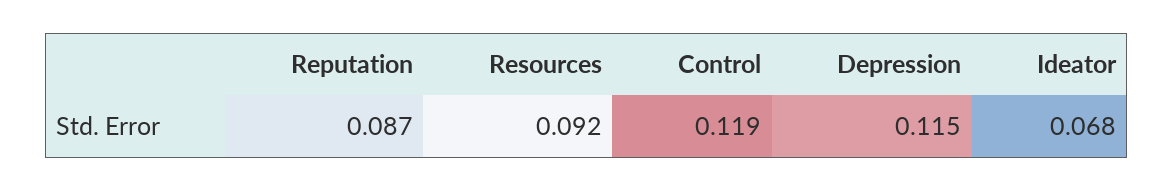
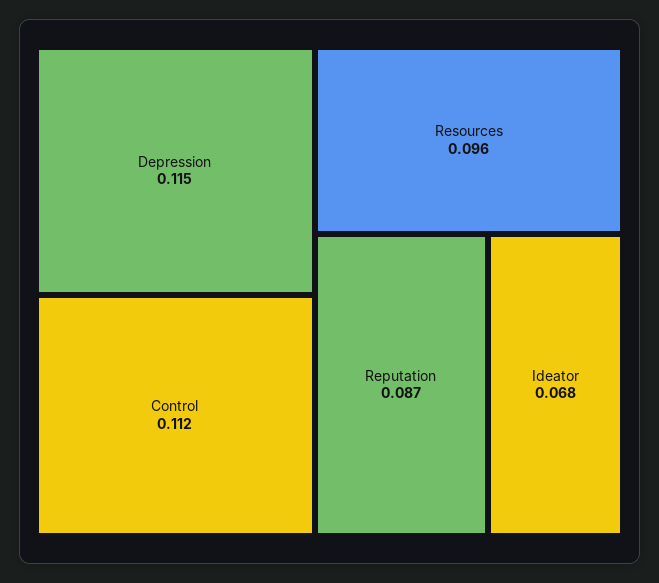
  {
    "Reputation": 0.087,
-   "Resources": 0.092,
+   "Resources": 0.096,
-   "Control": 0.119,
+   "Control": 0.112,
    "Depression": 0.115,
    "Ideator": 0.068
  }

